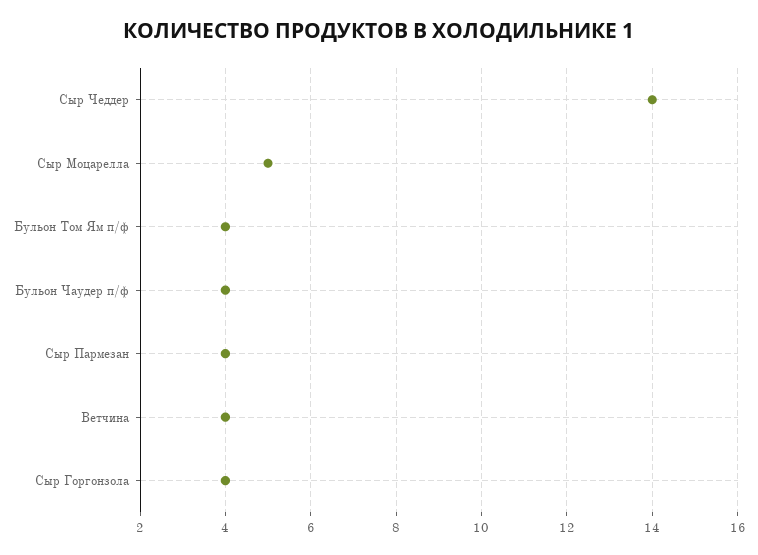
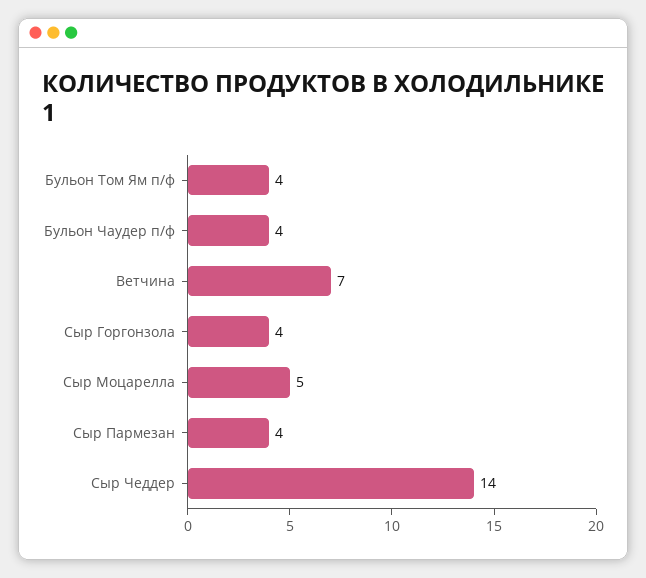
  {
    "Сыр Чеддер": 14,
    "Сыр Моцарелла": 5,
    "Бульон Том Ям п/ф": 4,
    "Бульон Чаудер п/ф": 4,
    "Сыр Пармезан": 4,
-   "Ветчина": 4,
+   "Ветчина": 7,
    "Сыр Горгонзола": 4
  }

